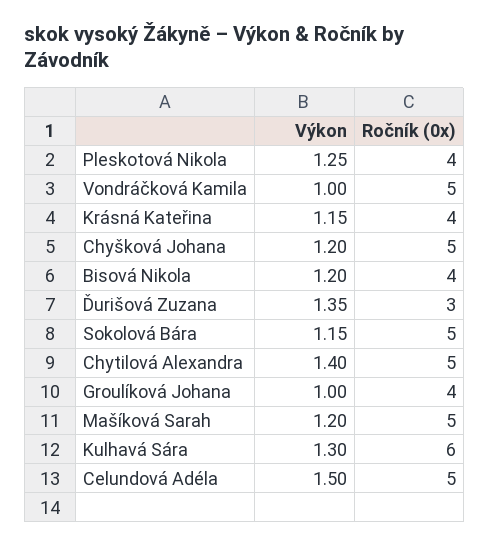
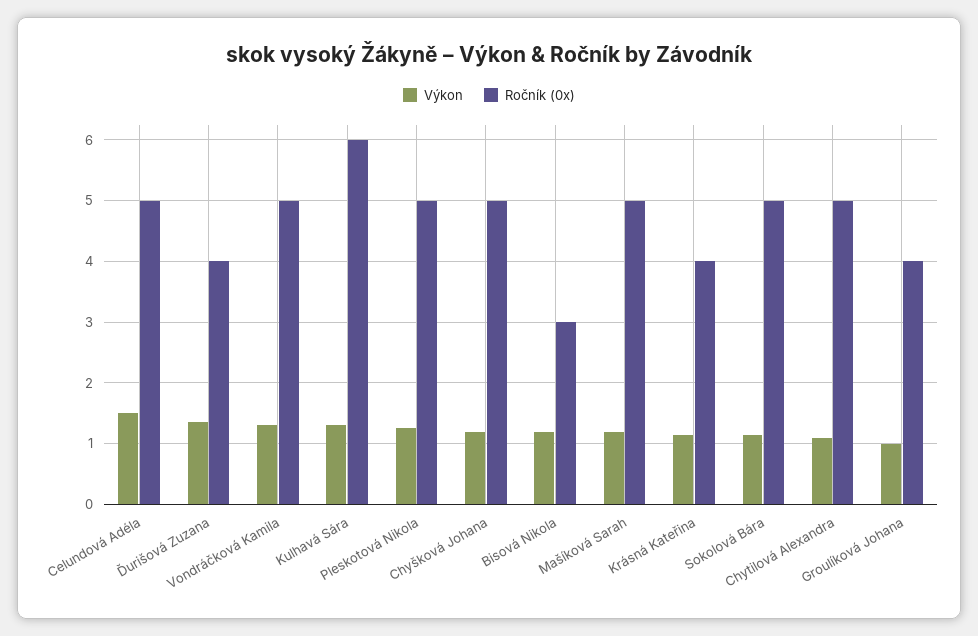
  {
    "Výkon": {
      "Pleskotová Nikola": 1.25,
-     "Vondráčková Kamila": 1,
+     "Vondráčková Kamila": 1.3,
      "Krásná Kateřina": 1.15,
      "Chyšková Johana": 1.2,
      "Bisová Nikola": 1.2,
      "Ďurišová Zuzana": 1.35,
      "Sokolová Bára": 1.15,
-     "Chytilová Alexandra": 1.4,
+     "Chytilová Alexandra": 1.1,
      "Groulíková Johana": 1,
      "Mašíková Sarah": 1.2,
      "Kulhavá Sára": 1.3,
      "Celundová Adéla": 1.5
    },
    "Ročník (0x)": {
-     "Pleskotová Nikola": 4,
+     "Pleskotová Nikola": 5,
      "Vondráčková Kamila": 5,
      "Krásná Kateřina": 4,
      "Chyšková Johana": 5,
-     "Bisová Nikola": 4,
+     "Bisová Nikola": 3,
-     "Ďurišová Zuzana": 3,
+     "Ďurišová Zuzana": 4,
      "Sokolová Bára": 5,
      "Chytilová Alexandra": 5,
      "Groulíková Johana": 4,
      "Mašíková Sarah": 5,
      "Kulhavá Sára": 6,
      "Celundová Adéla": 5
    }
  }

